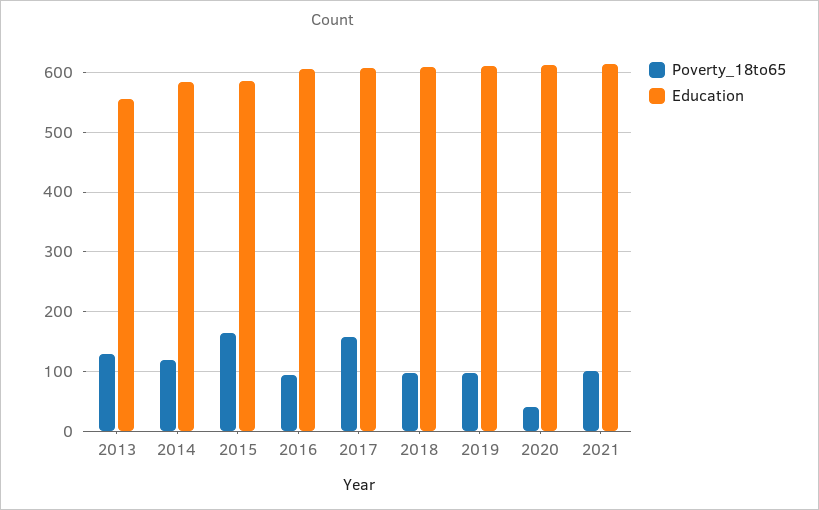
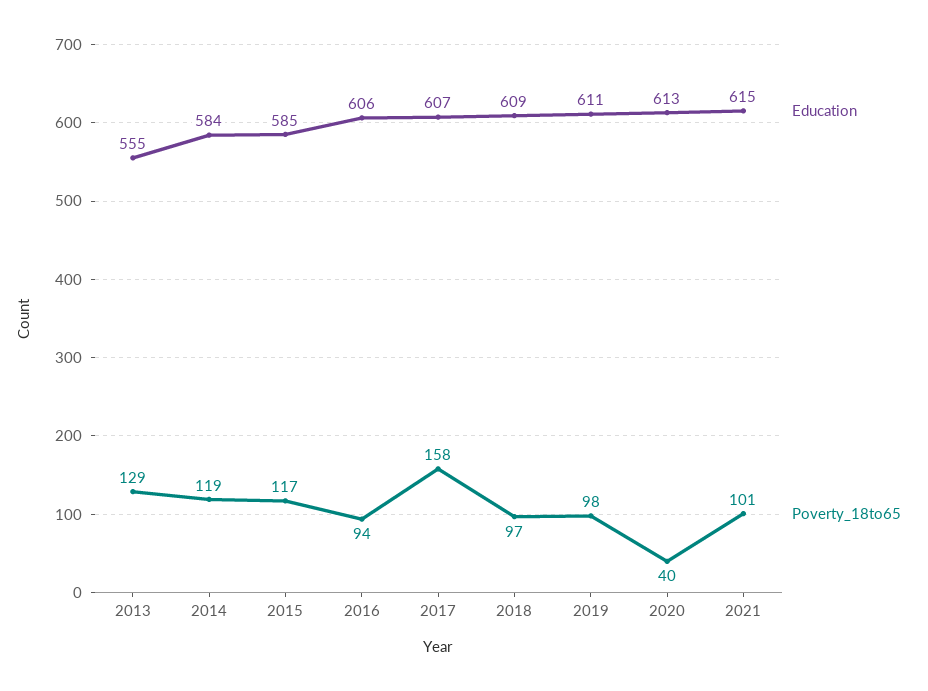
  {
    "Poverty_18to65": {
      "2013": 129,
      "2014": 119,
-     "2015": 160,
+     "2015": 117,
      "2016": 94,
      "2017": 158,
      "2018": 97,
      "2019": 98,
      "2020": 40,
      "2021": 101
    },
    "Education": {
      "2013": 555,
      "2014": 584,
      "2015": 585,
      "2016": 606,
      "2017": 607,
      "2018": 609,
      "2019": 611,
      "2020": 613,
      "2021": 615
    }
  }

